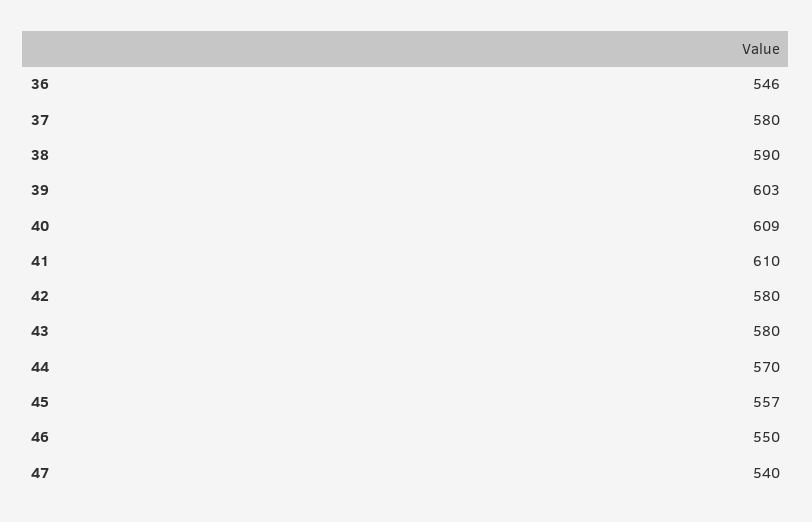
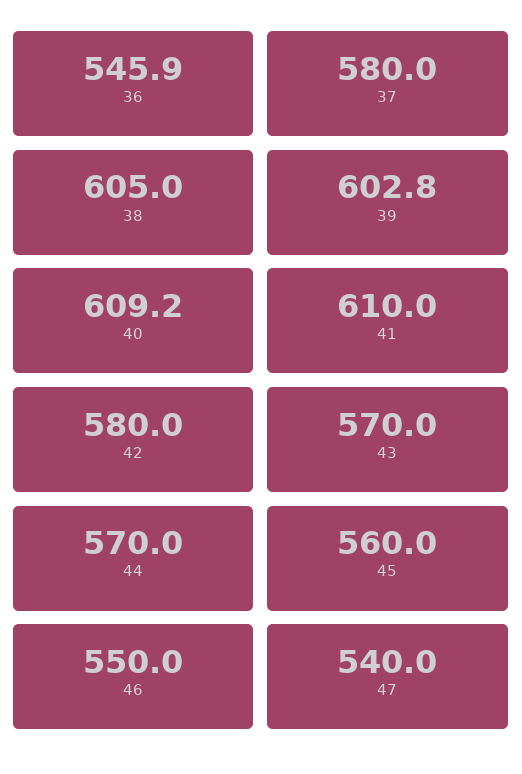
  {
    "36": 545.9,
    "37": 580,
-   "38": 590,
+   "38": 605,
    "39": 602.8,
    "40": 609.2,
    "41": 610,
    "42": 580,
-   "43": 580,
+   "43": 570,
    "44": 570,
-   "45": 557,
+   "45": 560,
    "46": 550,
    "47": 540
  }

